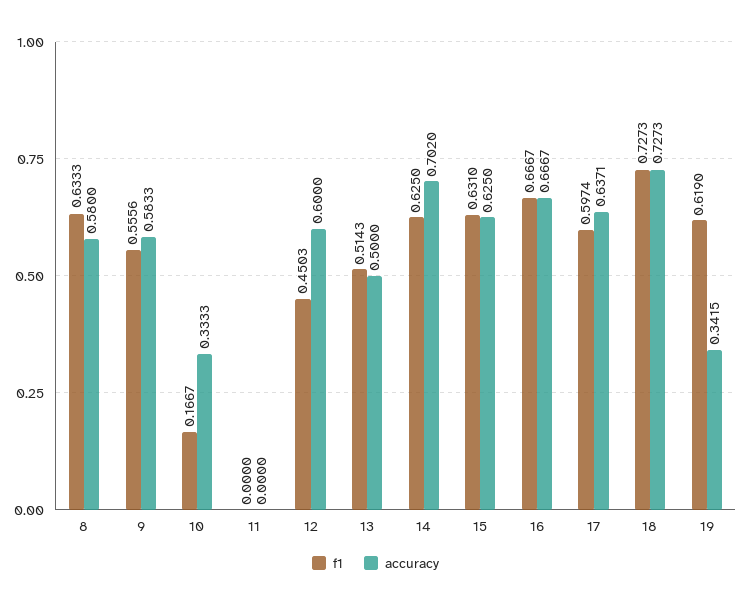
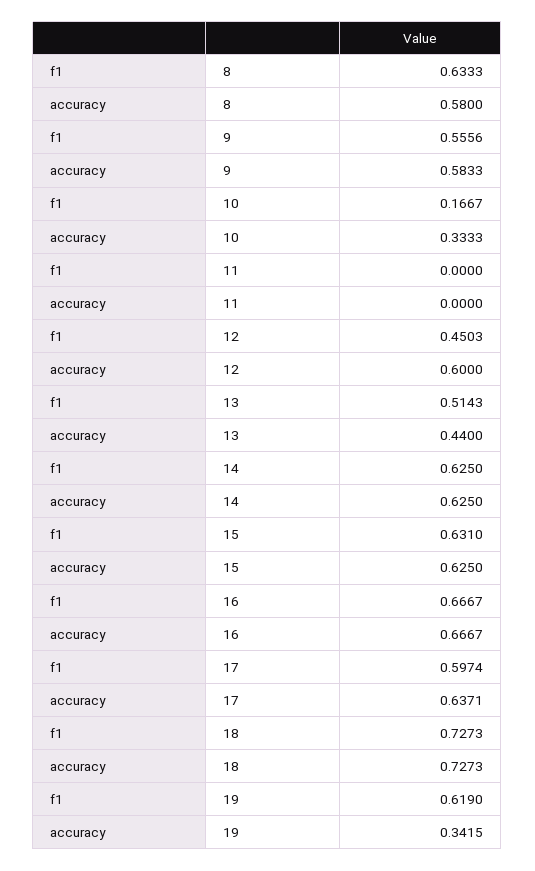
  {
    "f1": {
      "8": 0.6333,
      "9": 0.5556,
      "10": 0.1667,
      "11": 0,
      "12": 0.4503,
      "13": 0.5143,
      "14": 0.625,
      "15": 0.631,
      "16": 0.6667,
      "17": 0.5974,
      "18": 0.7273,
      "19": 0.619
    },
    "accuracy": {
      "8": 0.58,
      "9": 0.5833,
      "10": 0.3333,
      "11": 0,
      "12": 0.6,
-     "13": 0.5,
+     "13": 0.44,
-     "14": 0.702,
+     "14": 0.625,
      "15": 0.625,
      "16": 0.6667,
      "17": 0.6371,
      "18": 0.7273,
      "19": 0.3415
    }
  }

